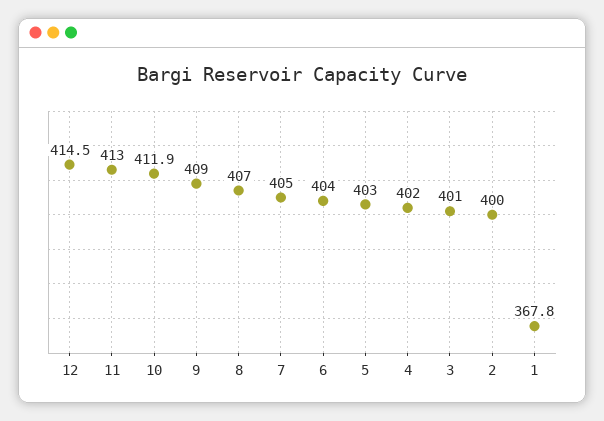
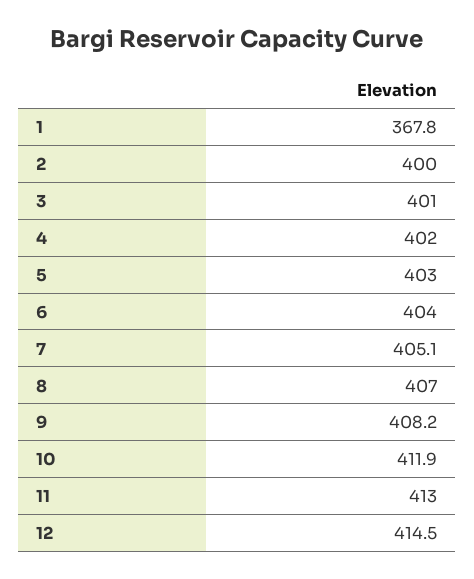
  {
    "12": 414.5,
    "11": 413,
    "10": 411.9,
-   "9": 409,
+   "9": 408.2,
    "8": 407,
-   "7": 405,
+   "7": 405.1,
    "6": 404,
    "5": 403,
    "4": 402,
    "3": 401,
    "2": 400,
    "1": 367.8
  }

